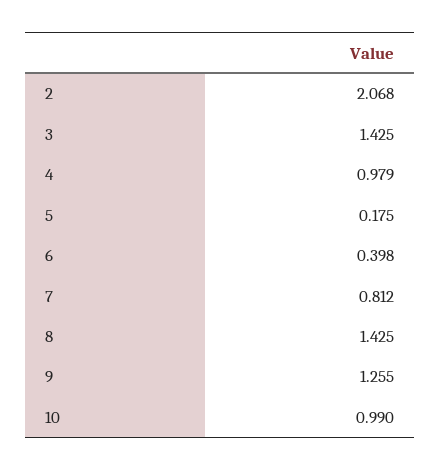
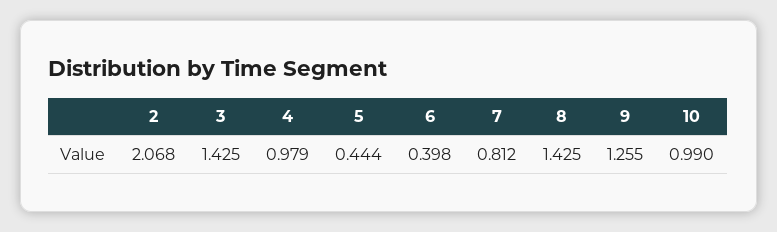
  {
    "2": 2.068,
    "3": 1.425,
    "4": 0.979,
-   "5": 0.175,
+   "5": 0.444,
    "6": 0.398,
    "7": 0.812,
    "8": 1.425,
    "9": 1.255,
    "10": 0.99
  }

